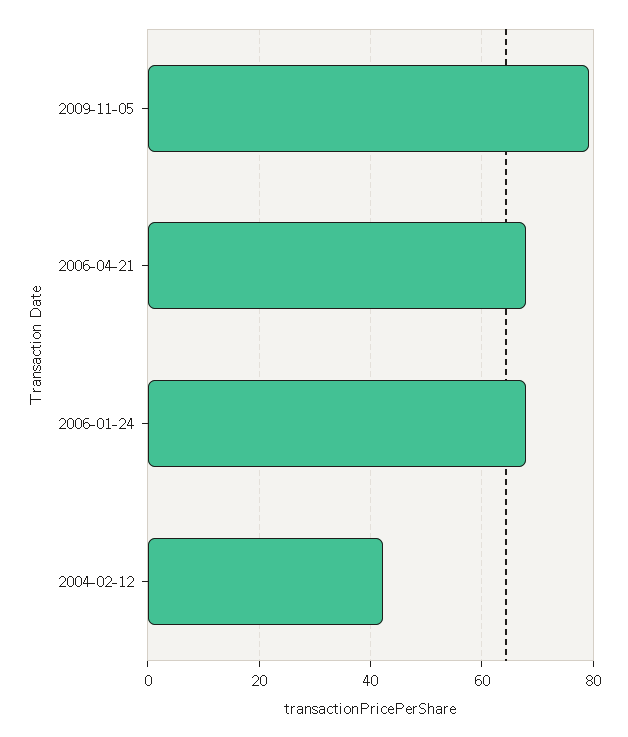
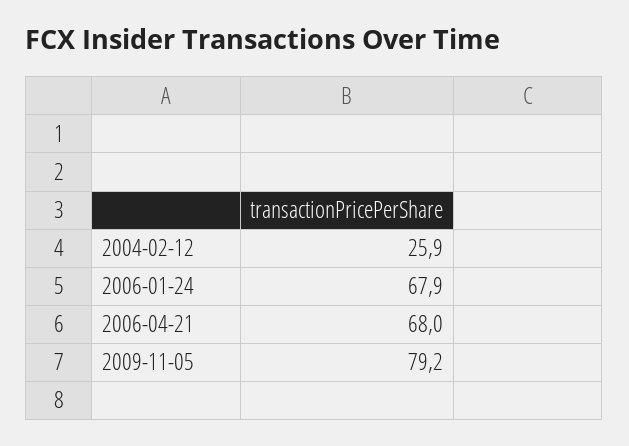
  {
    "2009-11-05": 79.2,
    "2006-04-21": 68,
    "2006-01-24": 67.9,
-   "2004-02-12": 42
+   "2004-02-12": 25.9
  }

